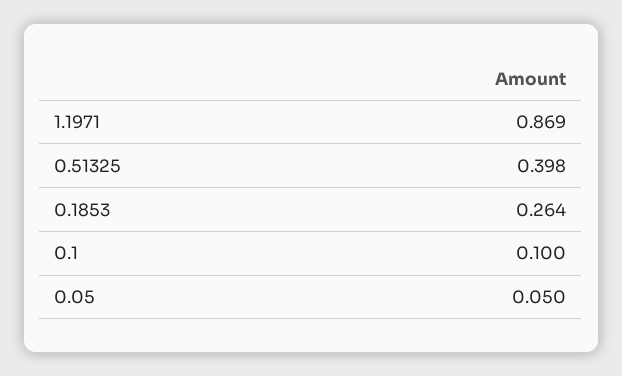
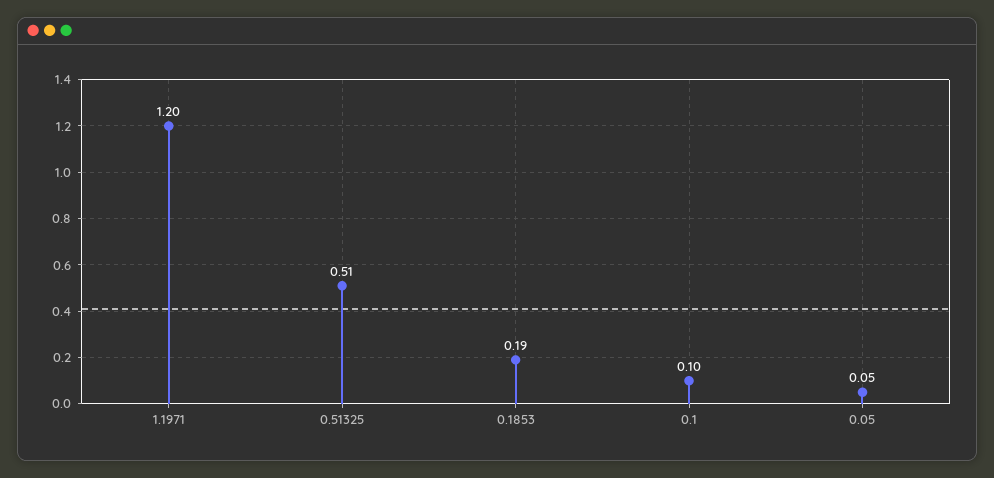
  {
-   "1.1971": 0.869,
+   "1.1971": 1.2,
-   "0.51325": 0.398,
+   "0.51325": 0.51,
-   "0.1853": 0.264,
+   "0.1853": 0.19,
    "0.1": 0.1,
    "0.05": 0.05
  }

